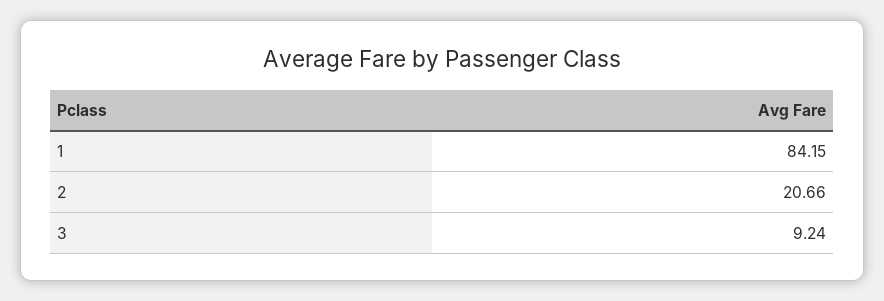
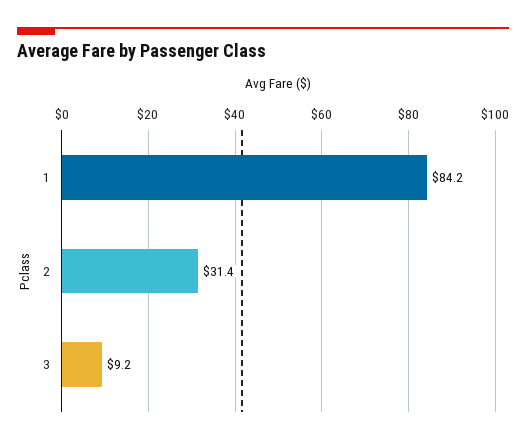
  {
    "1": 84.15,
-   "2": 20.66,
+   "2": 31.4,
    "3": 9.24
  }

